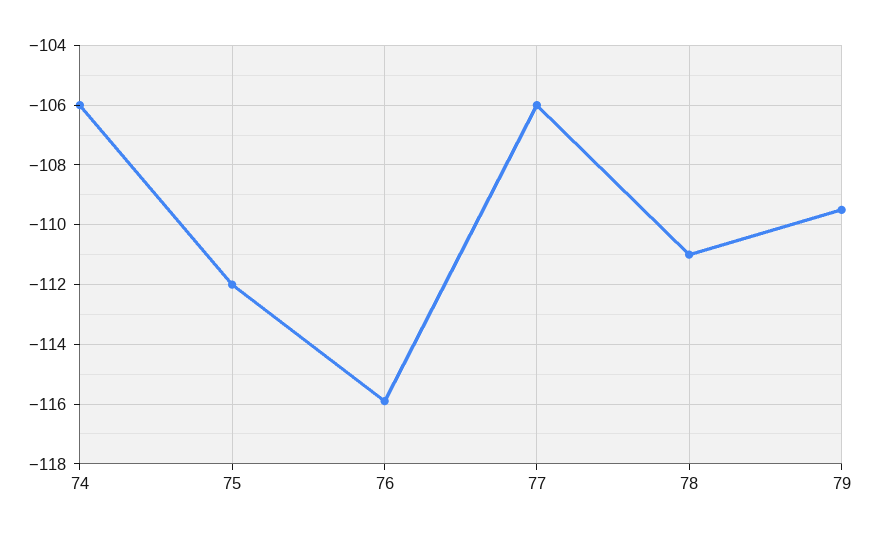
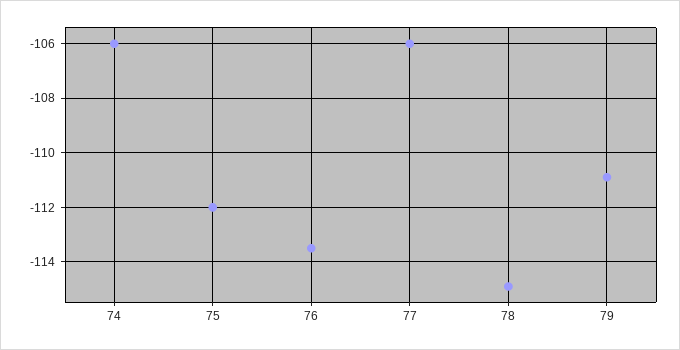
  {
    "74": -106,
    "75": -112,
-   "76": -116,
+   "76": -113.5,
    "77": -106,
-   "78": -111,
+   "78": -115,
-   "79": -109.5
+   "79": -111
  }

